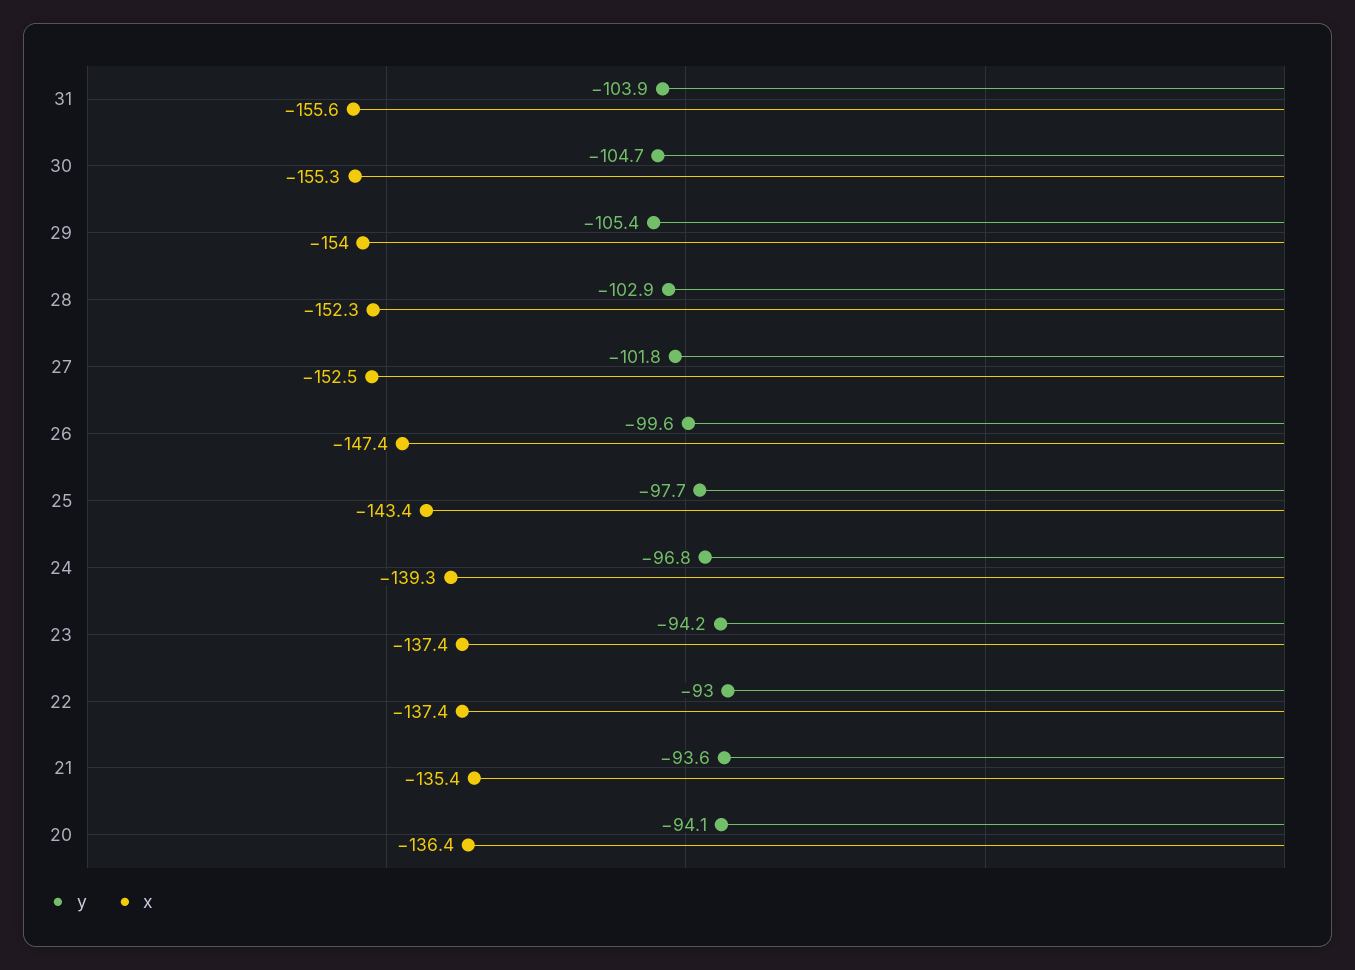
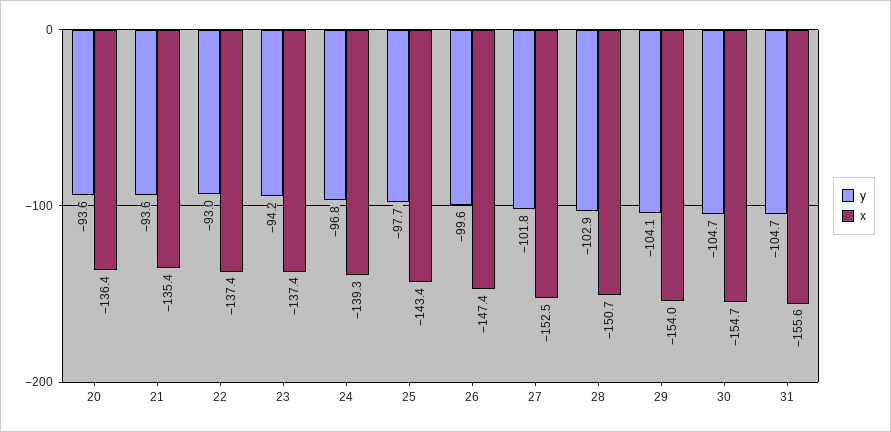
  {
    "y": {
-     "31": -103.9,
+     "31": -104.7,
      "30": -104.7,
-     "29": -105.4,
+     "29": -104.1,
      "28": -102.9,
      "27": -101.8,
      "26": -99.6,
      "25": -97.7,
      "24": -96.8,
      "23": -94.2,
      "22": -93,
      "21": -93.6,
-     "20": -94.1
+     "20": -93.6
    },
    "x": {
      "31": -155.6,
-     "30": -155.3,
+     "30": -154.7,
      "29": -154,
-     "28": -152.3,
+     "28": -150.7,
      "27": -152.5,
      "26": -147.4,
      "25": -143.4,
      "24": -139.3,
      "23": -137.4,
      "22": -137.4,
      "21": -135.4,
      "20": -136.4
    }
  }

